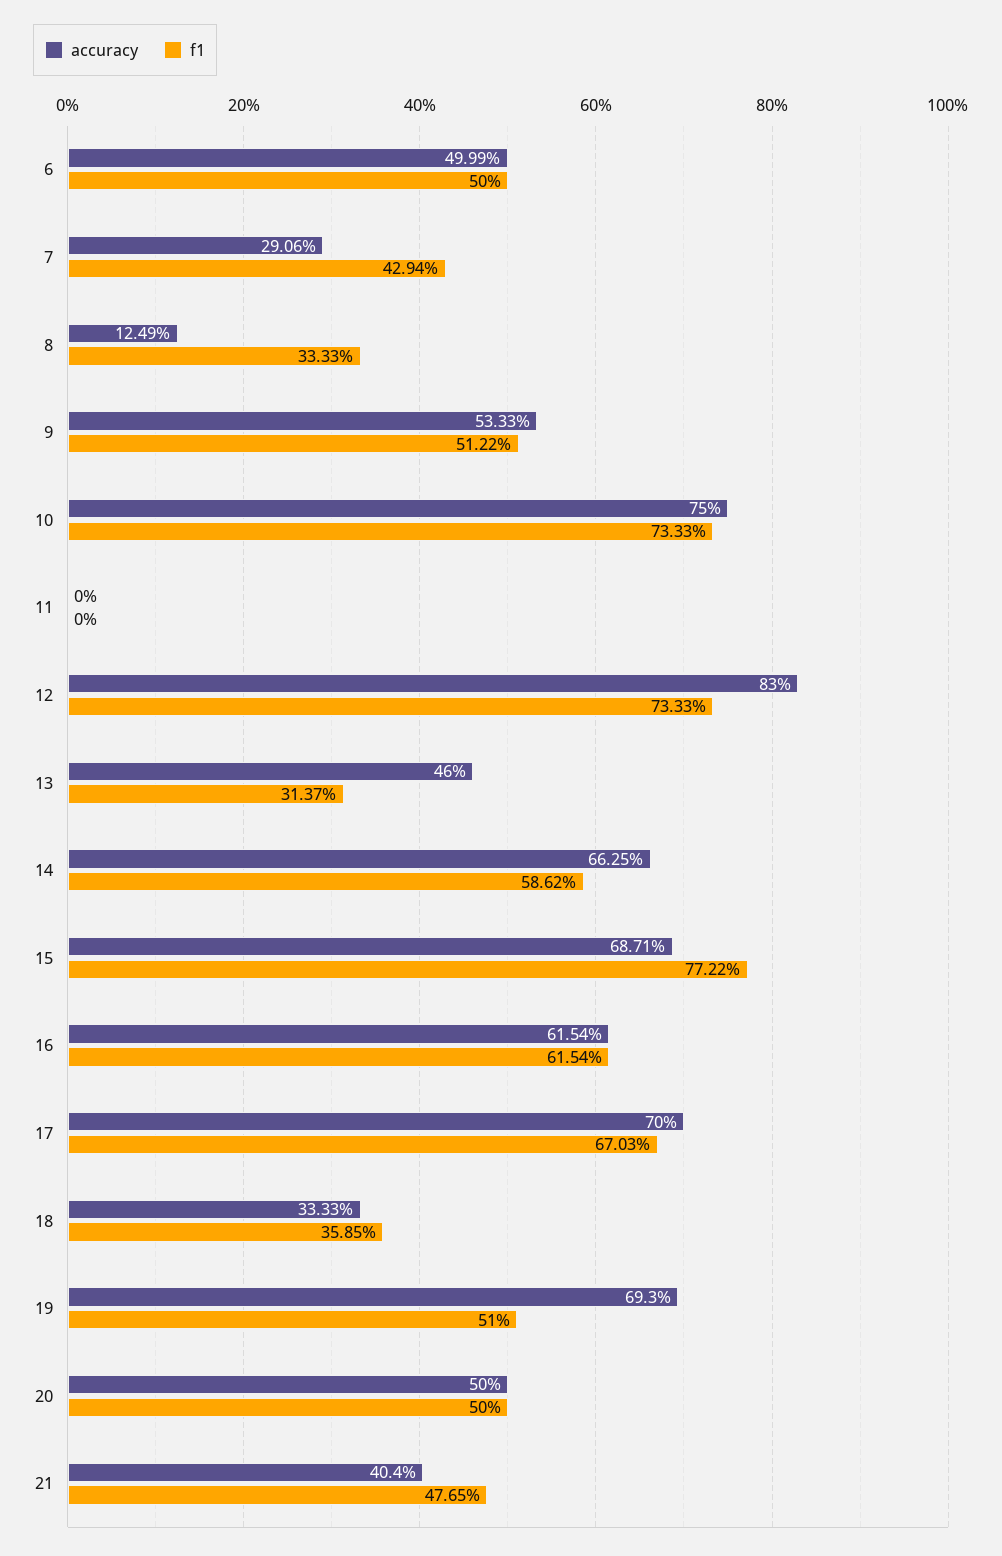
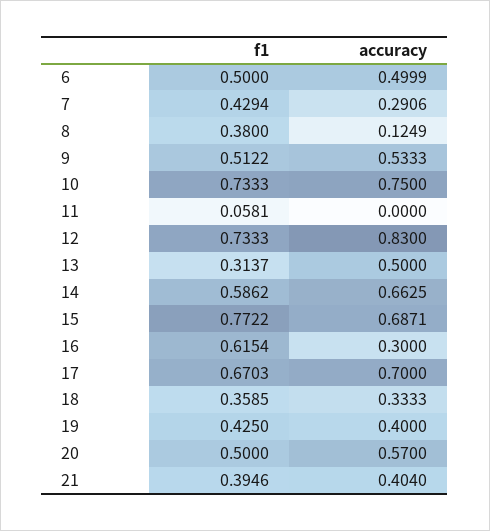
  {
    "accuracy": {
      "6": 0.4999,
      "7": 0.2906,
      "8": 0.1249,
      "9": 0.5333,
      "10": 0.75,
      "11": 0,
      "12": 0.83,
-     "13": 0.46,
+     "13": 0.5,
      "14": 0.6625,
      "15": 0.6871,
-     "16": 0.6154,
+     "16": 0.3,
      "17": 0.7,
      "18": 0.3333,
-     "19": 0.693,
+     "19": 0.4,
-     "20": 0.5,
+     "20": 0.57,
      "21": 0.404
    },
    "f1": {
      "6": 0.5,
      "7": 0.4294,
-     "8": 0.3333,
+     "8": 0.38,
      "9": 0.5122,
      "10": 0.7333,
-     "11": 0,
+     "11": 0.0581,
      "12": 0.7333,
      "13": 0.3137,
      "14": 0.5862,
      "15": 0.7722,
      "16": 0.6154,
      "17": 0.6703,
      "18": 0.3585,
-     "19": 0.51,
+     "19": 0.425,
      "20": 0.5,
-     "21": 0.4765
+     "21": 0.3946
    }
  }

